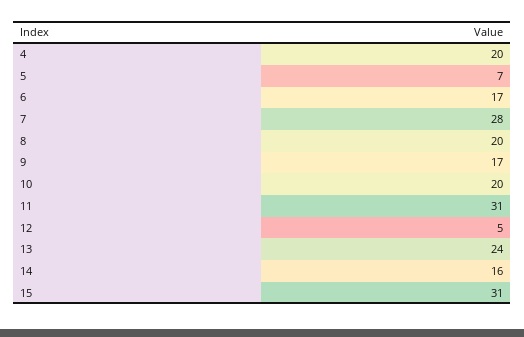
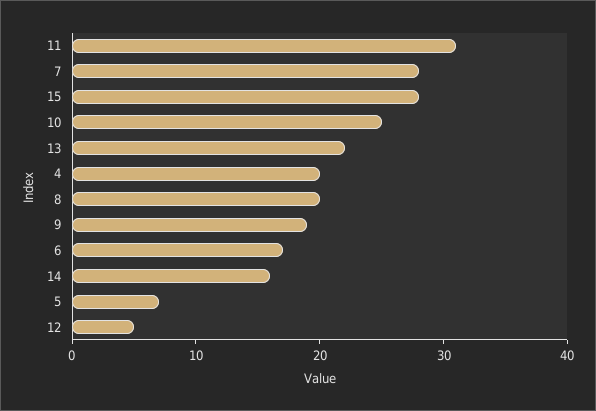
  {
    "4": 20,
    "5": 7,
    "6": 17,
    "7": 28,
    "8": 20,
-   "9": 17,
+   "9": 19,
-   "10": 20,
+   "10": 25,
    "11": 31,
    "12": 5,
-   "13": 24,
+   "13": 22,
    "14": 16,
-   "15": 31
+   "15": 28
  }

